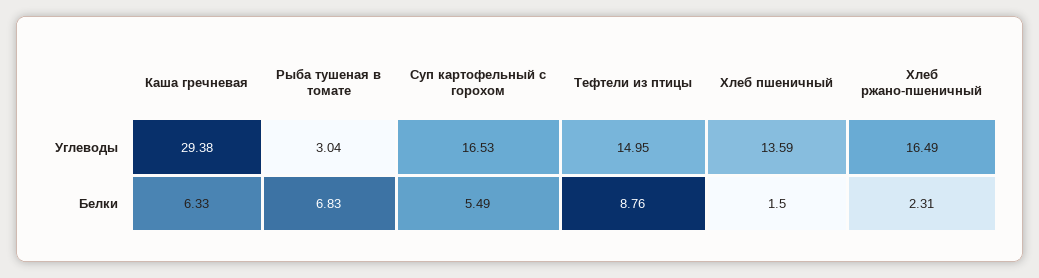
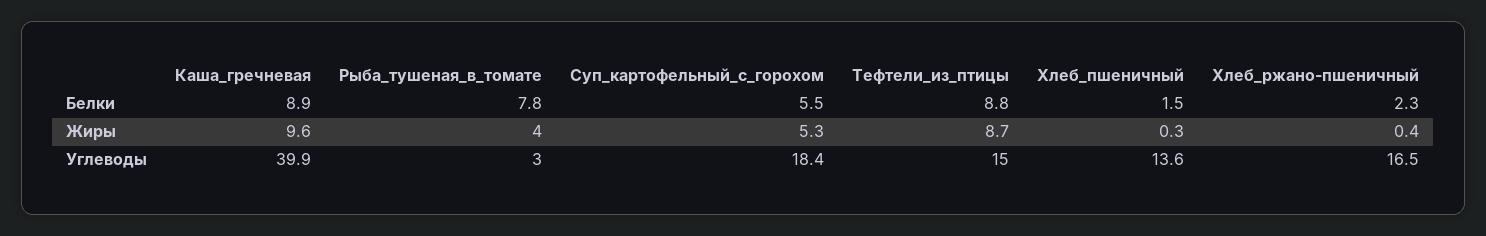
  {
    "Каша гречневая": {
-     "Углеводы": 29.38,
+     "Углеводы": 39.9,
-     "Белки": 6.33
+     "Белки": 8.9,
+     "Жиры": 9.6
    },
    "Рыба тушеная в томате": {
      "Углеводы": 3.04,
-     "Белки": 6.83
+     "Белки": 7.8,
+     "Жиры": 4
    },
    "Суп картофельный с горохом": {
-     "Углеводы": 16.53,
+     "Углеводы": 18.4,
-     "Белки": 5.49
+     "Белки": 5.49,
+     "Жиры": 5.3
    },
    "Тефтели из птицы": {
      "Углеводы": 14.95,
-     "Белки": 8.76
+     "Белки": 8.76,
+     "Жиры": 8.7
    },
    "Хлеб пшеничный": {
      "Углеводы": 13.59,
-     "Белки": 1.5
+     "Белки": 1.5,
+     "Жиры": 0.3
    },
    "Хлеб ржано-пшеничный": {
      "Углеводы": 16.49,
-     "Белки": 2.31
+     "Белки": 2.31,
+     "Жиры": 0.4
    }
  }

